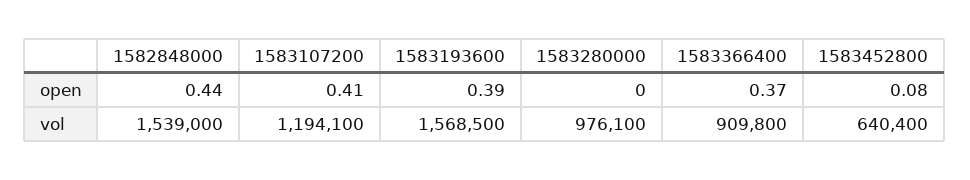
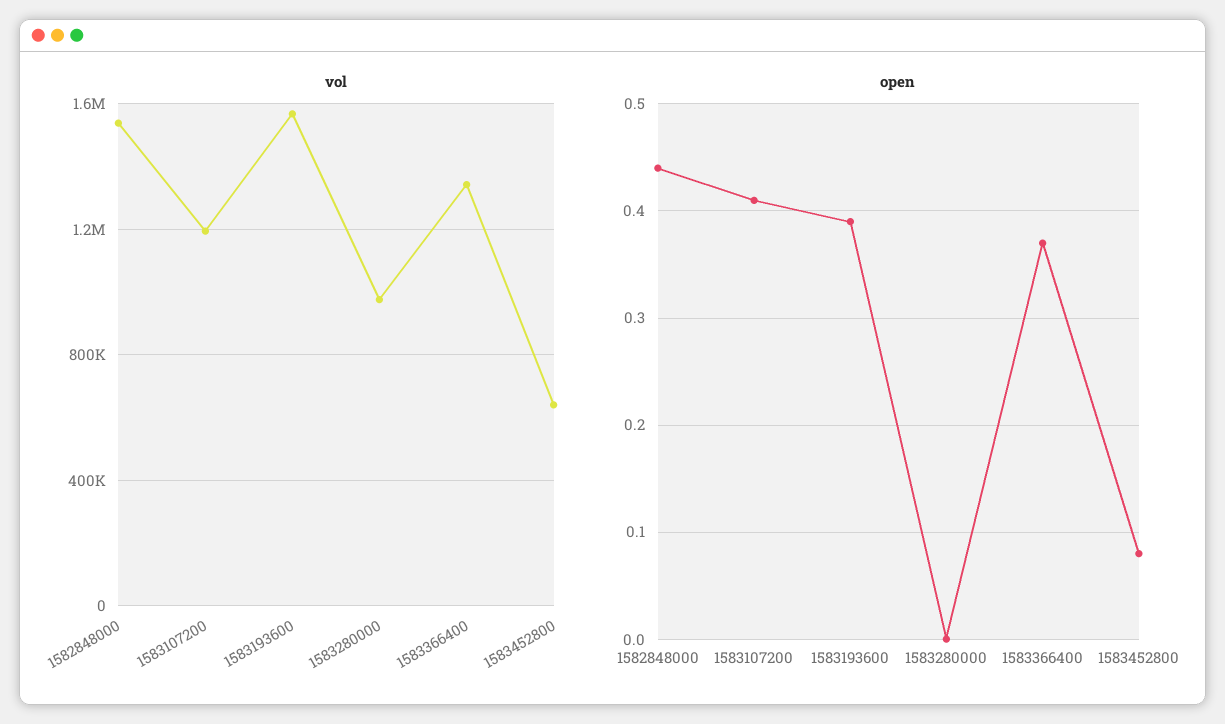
  {
    "open": {
      "1582848000": 0.44,
      "1583107200": 0.41,
      "1583193600": 0.39,
      "1583280000": 0,
      "1583366400": 0.37,
      "1583452800": 0.08
    },
    "vol": {
      "1582848000": 1539000,
      "1583107200": 1194100,
      "1583193600": 1568500,
      "1583280000": 976100,
-     "1583366400": 909800,
+     "1583366400": 1350000,
      "1583452800": 640400
    }
  }

